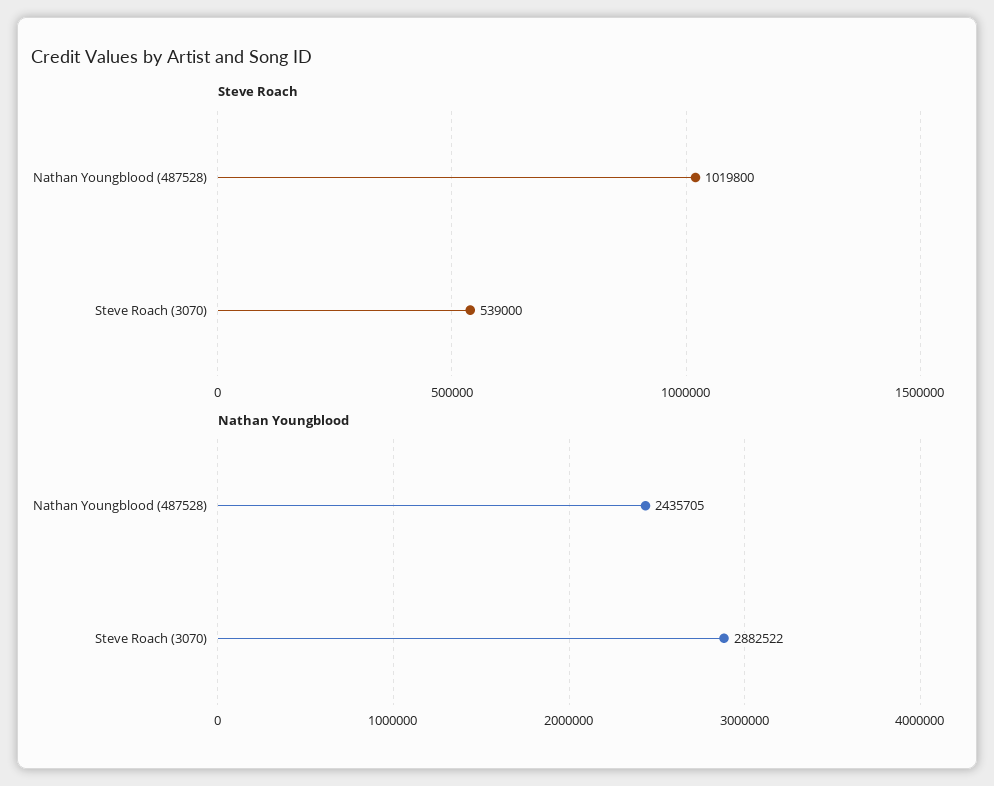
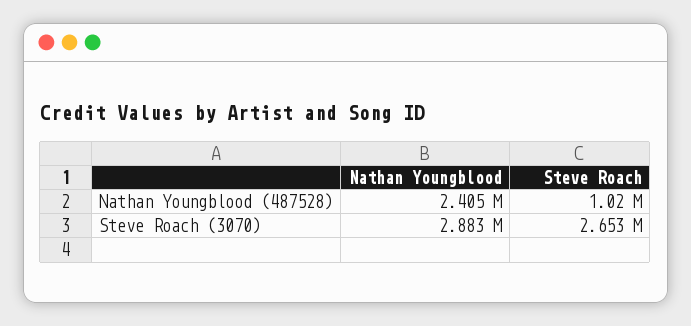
  {
    "Steve Roach": {
      "Nathan Youngblood (487528)": 1019800,
-     "Steve Roach (3070)": 539000
+     "Steve Roach (3070)": 2653000
    },
    "Nathan Youngblood": {
-     "Nathan Youngblood (487528)": 2435705,
+     "Nathan Youngblood (487528)": 2405000,
      "Steve Roach (3070)": 2882522
    }
  }

